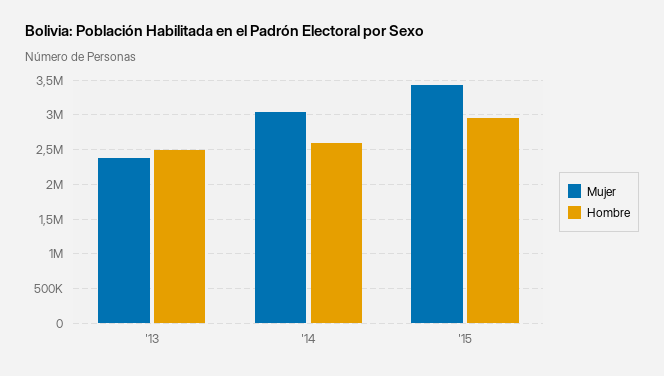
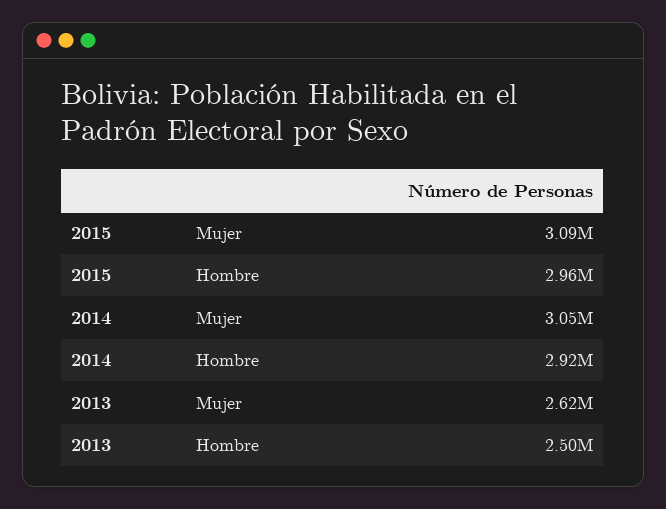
  {
    "Mujer": {
-     "'13": 2400000,
+     "'13": 2620000,
      "'14": 3050000,
-     "'15": 3400000
+     "'15": 3090000
    },
    "Hombre": {
      "'13": 2500000,
-     "'14": 2600000,
+     "'14": 2920000,
      "'15": 2960000
    }
  }

